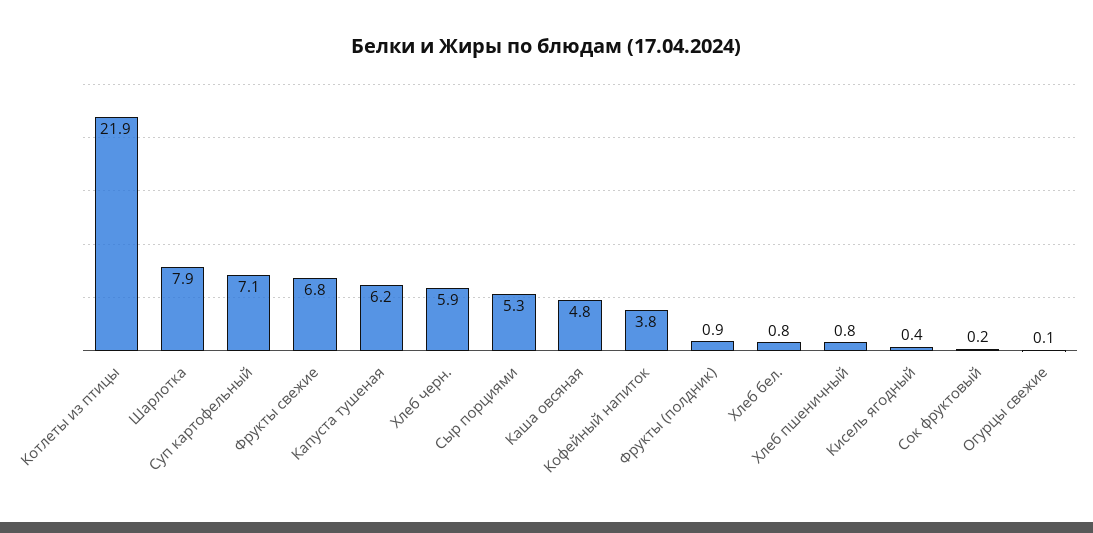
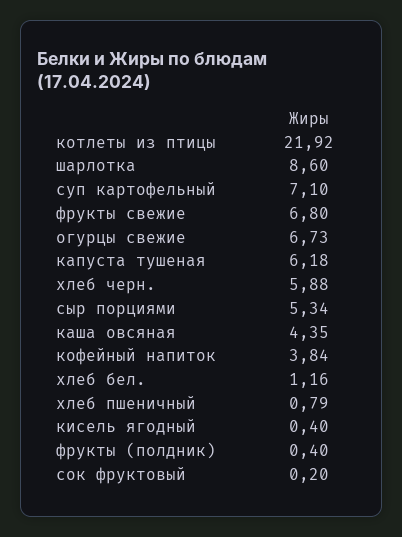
  {
    "Котлеты из птицы": 21.92,
-   "Шарлотка": 7.9,
+   "Шарлотка": 8.6,
    "Суп картофельный": 7.1,
    "Фрукты свежие": 6.8,
    "Капуста тушеная": 6.18,
    "Хлеб черн.": 5.88,
    "Сыр порциями": 5.34,
-   "Каша овсяная": 4.8,
+   "Каша овсяная": 4.35,
    "Кофейный напиток": 3.84,
-   "Фрукты (полдник)": 0.9,
+   "Фрукты (полдник)": 0.4,
-   "Хлеб бел.": 0.8,
+   "Хлеб бел.": 1.16,
    "Хлеб пшеничный": 0.79,
    "Кисель ягодный": 0.4,
    "Сок фруктовый": 0.2,
-   "Огурцы свежие": 0.1
+   "Огурцы свежие": 6.73
  }

